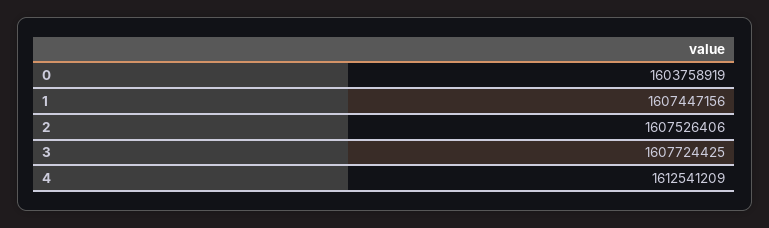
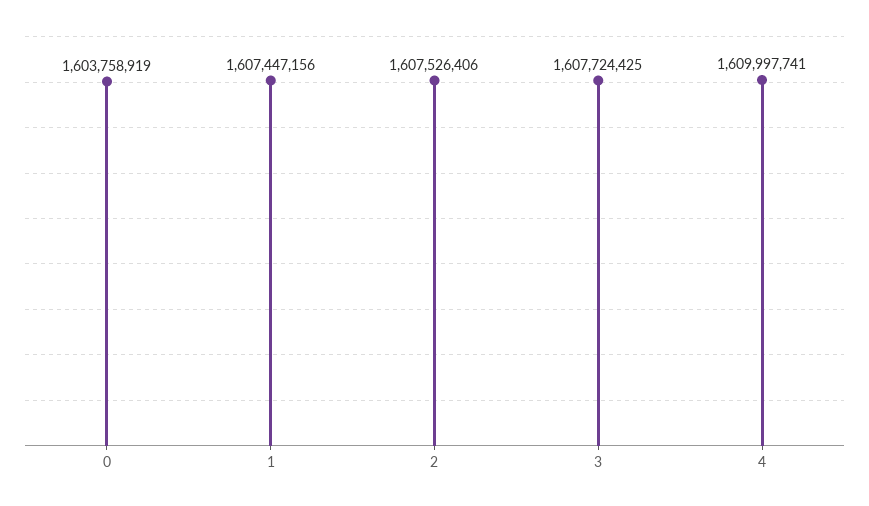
  {
    "0": 1603758919,
    "1": 1607447156,
    "2": 1607526406,
    "3": 1607724425,
-   "4": 1612541209
+   "4": 1609997741
  }

